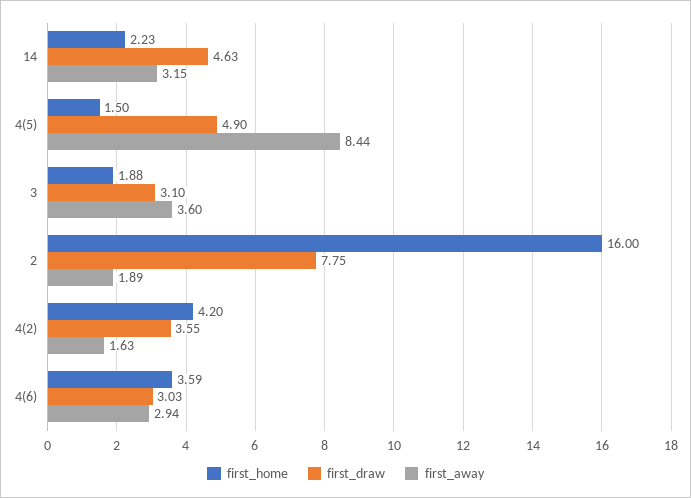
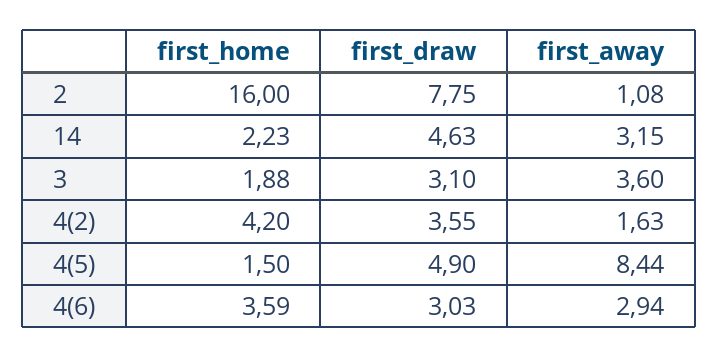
  {
    "first_home": {
      "14": 2.23,
      "4(5)": 1.5,
      "3": 1.88,
      "2": 16,
      "4(2)": 4.2,
      "4(6)": 3.59
    },
    "first_draw": {
      "14": 4.63,
      "4(5)": 4.9,
      "3": 3.1,
      "2": 7.75,
      "4(2)": 3.55,
      "4(6)": 3.03
    },
    "first_away": {
      "14": 3.15,
      "4(5)": 8.44,
      "3": 3.6,
-     "2": 1.89,
+     "2": 1.08,
      "4(2)": 1.63,
      "4(6)": 2.94
    }
  }

